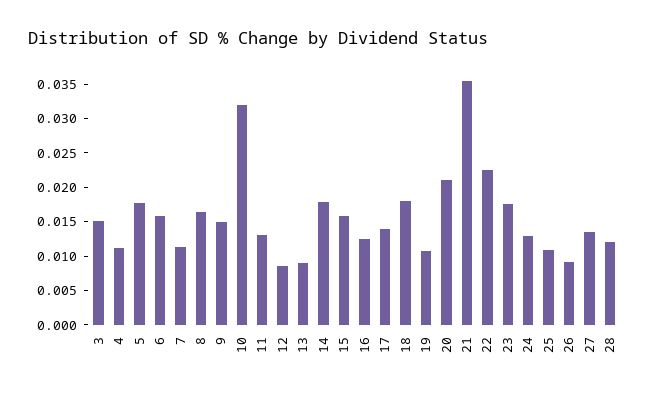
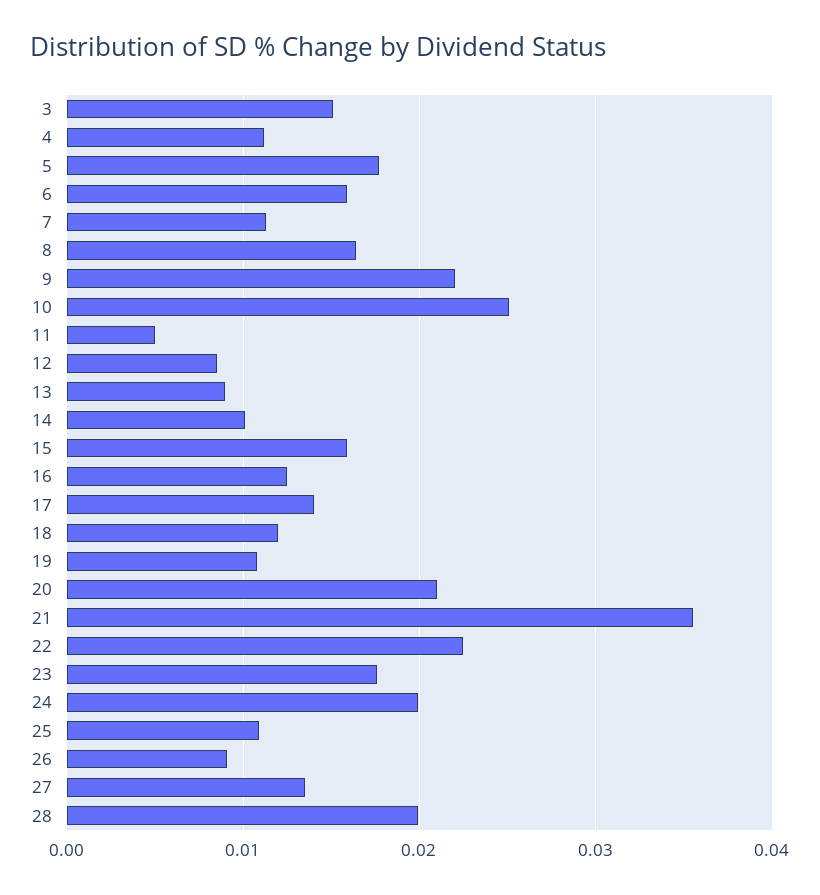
  {
    "3": 0.015,
    "4": 0.011,
    "5": 0.018,
    "6": 0.016,
    "7": 0.011,
    "8": 0.016,
-   "9": 0.015,
+   "9": 0.022,
-   "10": 0.0325,
+   "10": 0.025,
-   "11": 0.0125,
+   "11": 0.005,
    "12": 0.009,
    "13": 0.009,
-   "14": 0.0175,
+   "14": 0.01,
    "15": 0.016,
    "16": 0.013,
    "17": 0.014,
-   "18": 0.0175,
+   "18": 0.012,
    "19": 0.011,
    "20": 0.021,
    "21": 0.036,
    "22": 0.023,
    "23": 0.018,
-   "24": 0.0125,
+   "24": 0.02,
    "25": 0.011,
    "26": 0.009,
    "27": 0.014,
-   "28": 0.0125
+   "28": 0.02
  }

